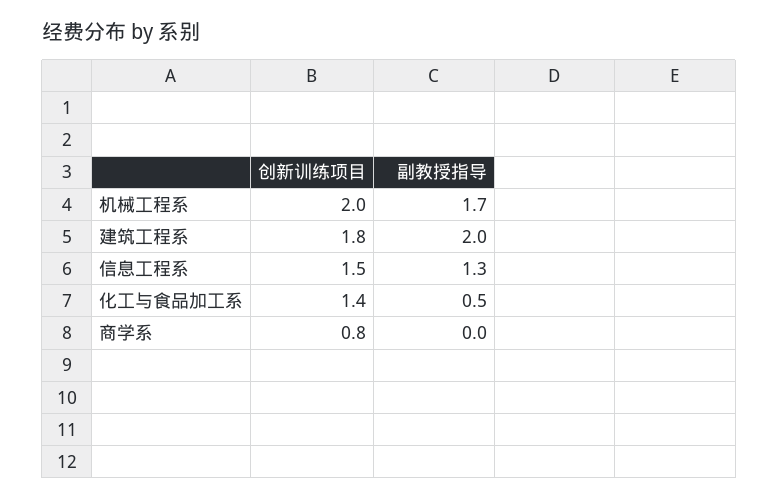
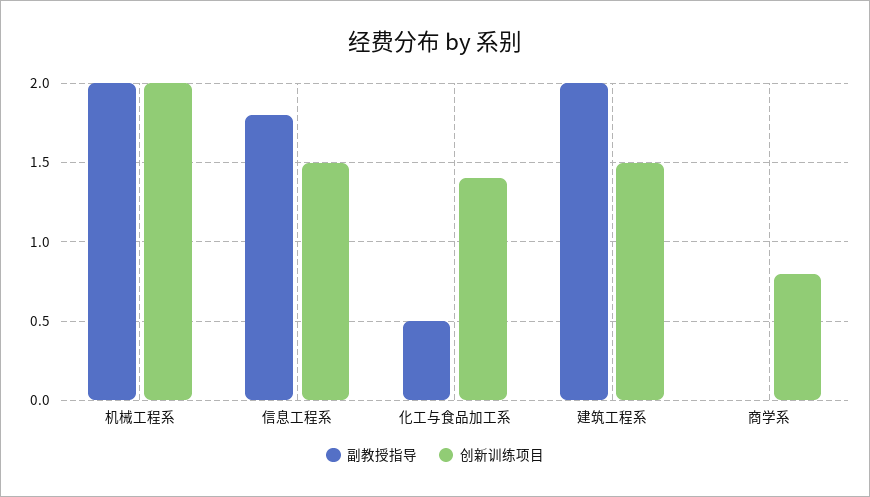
  {
    "创新训练项目": {
      "机械工程系": 2,
-     "建筑工程系": 1.8,
+     "建筑工程系": 1.5,
      "信息工程系": 1.5,
      "化工与食品加工系": 1.4,
      "商学系": 0.8
    },
    "副教授指导": {
-     "机械工程系": 1.7,
+     "机械工程系": 2,
      "建筑工程系": 2,
-     "信息工程系": 1.3,
+     "信息工程系": 1.8,
      "化工与食品加工系": 0.5,
      "商学系": 0
    }
  }

